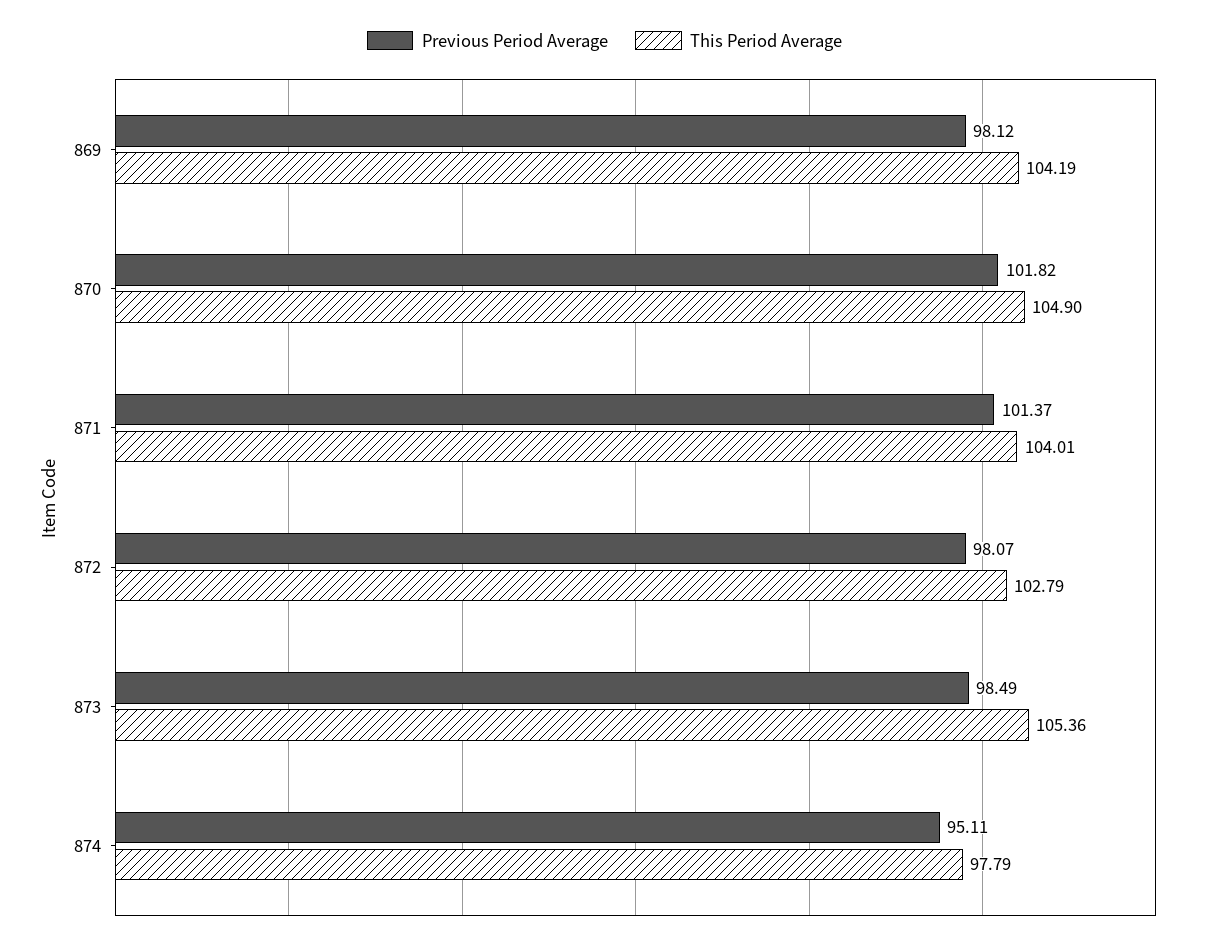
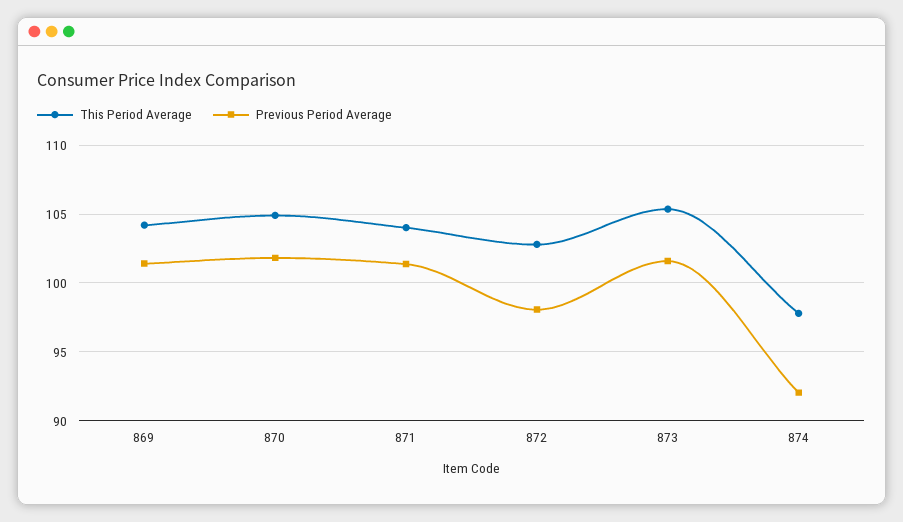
  {
    "Previous Period Average": {
-     "869": 98.12,
+     "869": 101.5,
      "870": 101.82,
      "871": 101.37,
      "872": 98.07,
-     "873": 98.49,
+     "873": 101.5,
-     "874": 95.11
+     "874": 92
    },
    "This Period Average": {
      "869": 104.19,
      "870": 104.9,
      "871": 104.01,
      "872": 102.79,
      "873": 105.36,
      "874": 97.79
    }
  }

